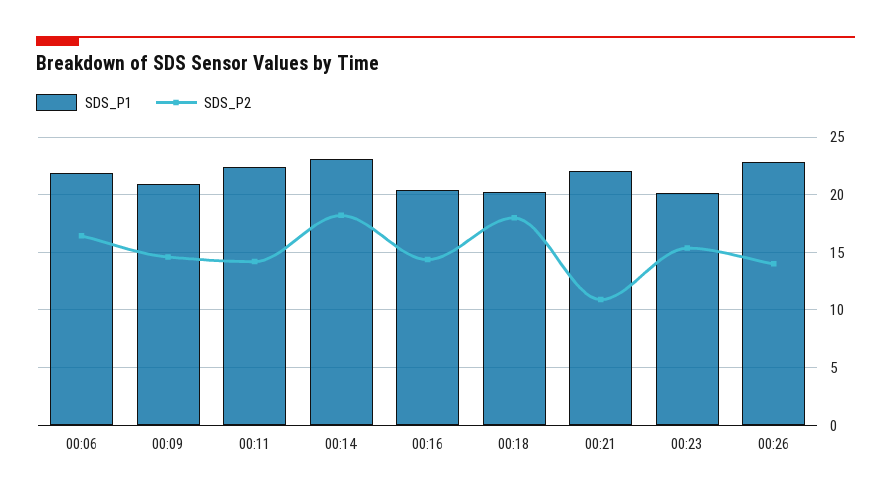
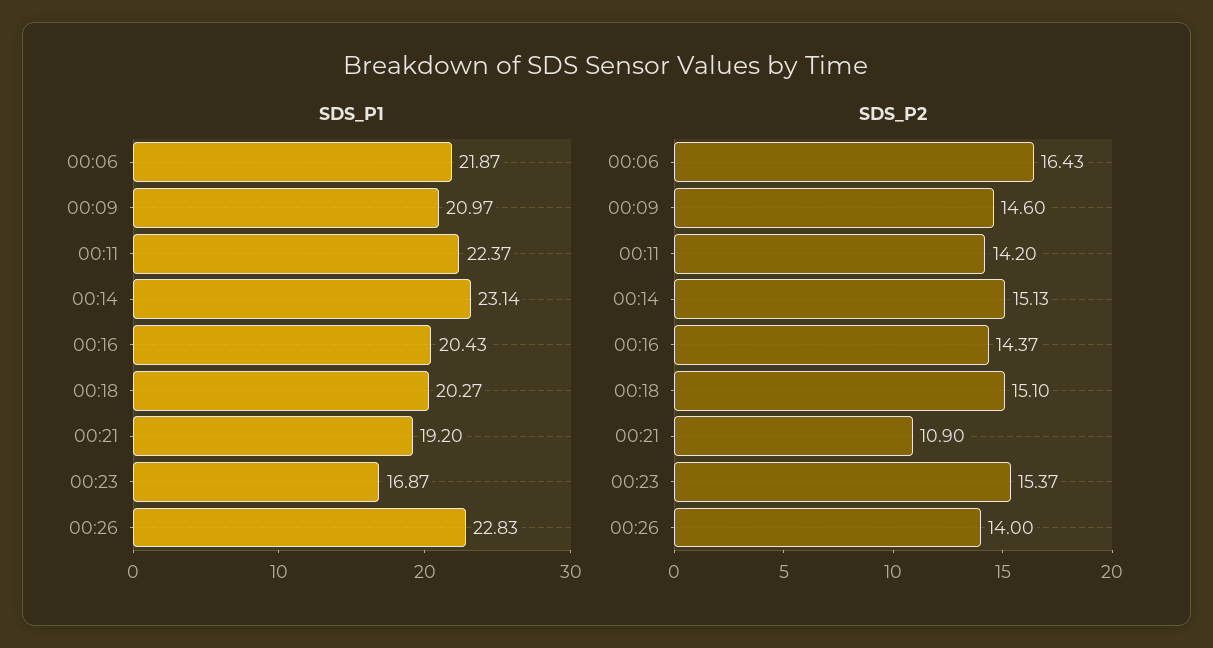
  {
    "SDS_P1": {
      "00:06": 21.87,
      "00:09": 20.97,
      "00:11": 22.37,
      "00:14": 23.14,
      "00:16": 20.43,
      "00:18": 20.27,
-     "00:21": 22,
+     "00:21": 19.2,
-     "00:23": 20,
+     "00:23": 16.87,
      "00:26": 22.83
    },
    "SDS_P2": {
      "00:06": 16.43,
      "00:09": 14.6,
      "00:11": 14.2,
-     "00:14": 18,
+     "00:14": 15.13,
      "00:16": 14.37,
-     "00:18": 18,
+     "00:18": 15.1,
      "00:21": 10.9,
      "00:23": 15.37,
      "00:26": 14
    }
  }

